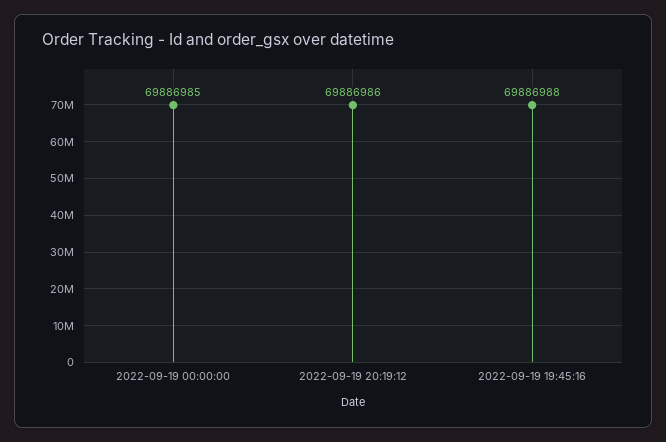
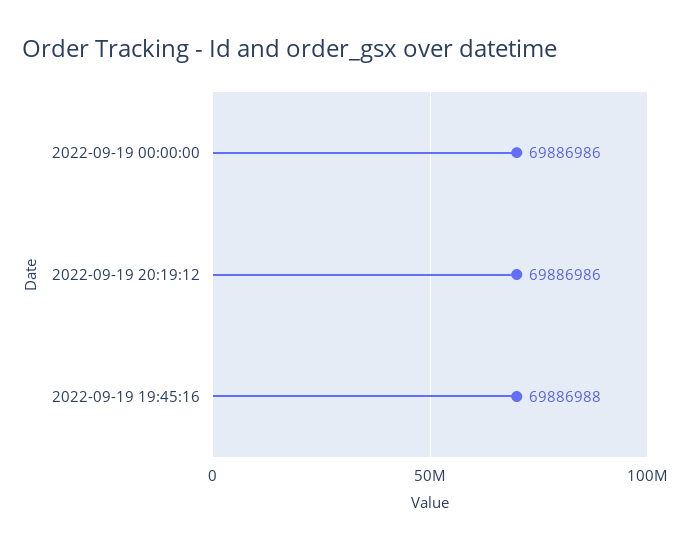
  {
-   "2022-09-19 00:00:00": 69886985,
+   "2022-09-19 00:00:00": 69886986,
    "2022-09-19 20:19:12": 69886986,
    "2022-09-19 19:45:16": 69886988
  }

